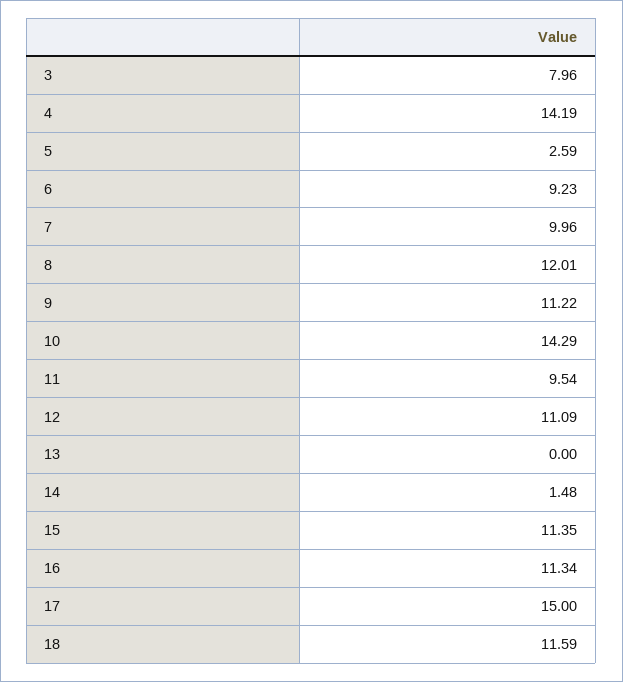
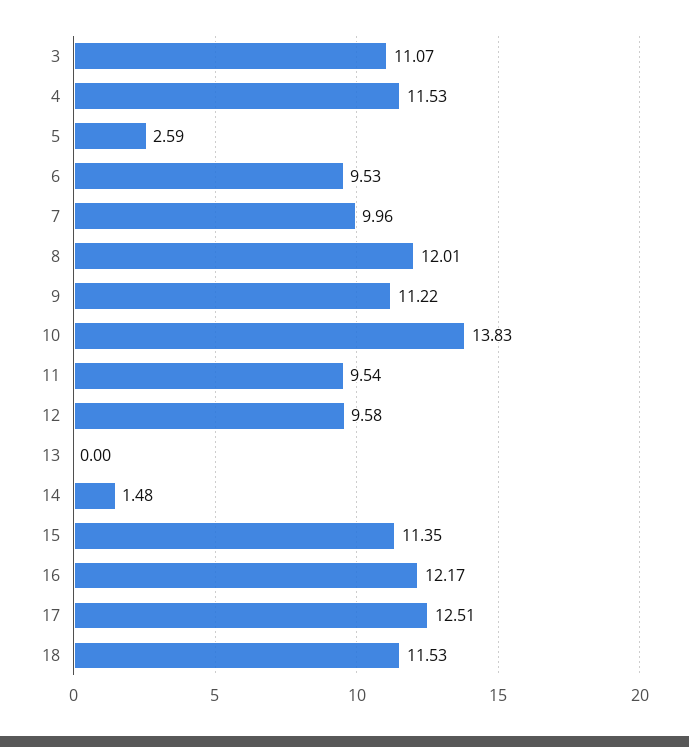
  {
-   "3": 7.96,
+   "3": 11.07,
-   "4": 14.19,
+   "4": 11.53,
    "5": 2.59,
-   "6": 9.23,
+   "6": 9.53,
    "7": 9.96,
    "8": 12.01,
    "9": 11.22,
-   "10": 14.29,
+   "10": 13.83,
    "11": 9.54,
-   "12": 11.09,
+   "12": 9.58,
    "13": 0,
    "14": 1.48,
    "15": 11.35,
-   "16": 11.34,
+   "16": 12.17,
-   "17": 15,
+   "17": 12.51,
-   "18": 11.59
+   "18": 11.53
  }

